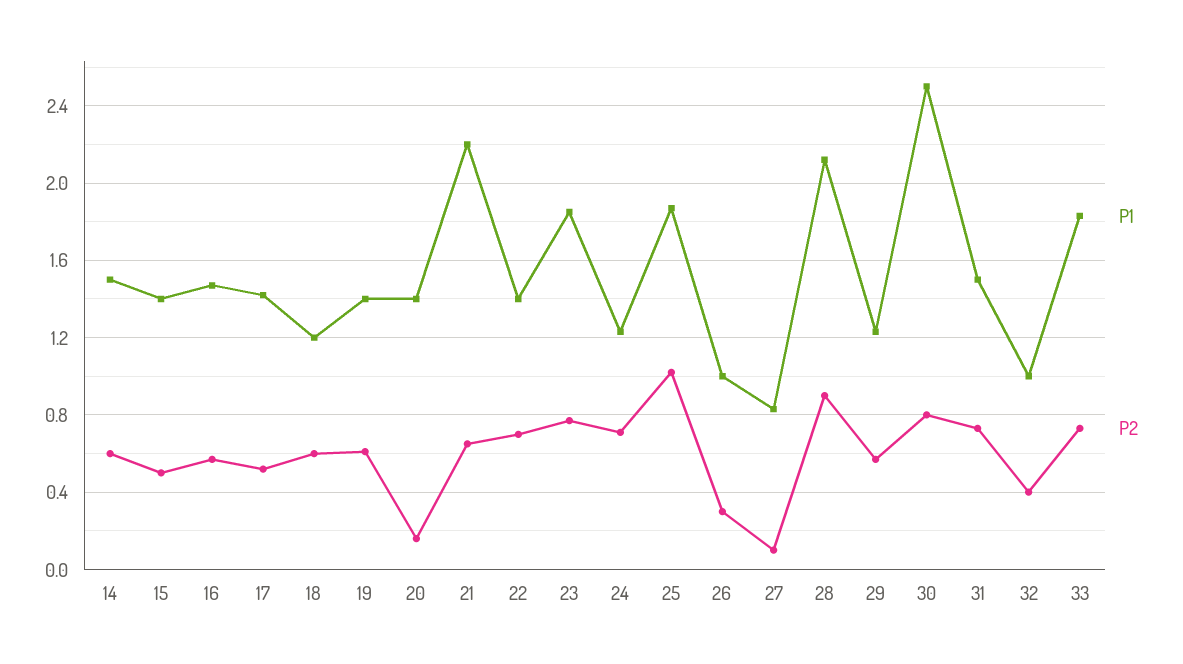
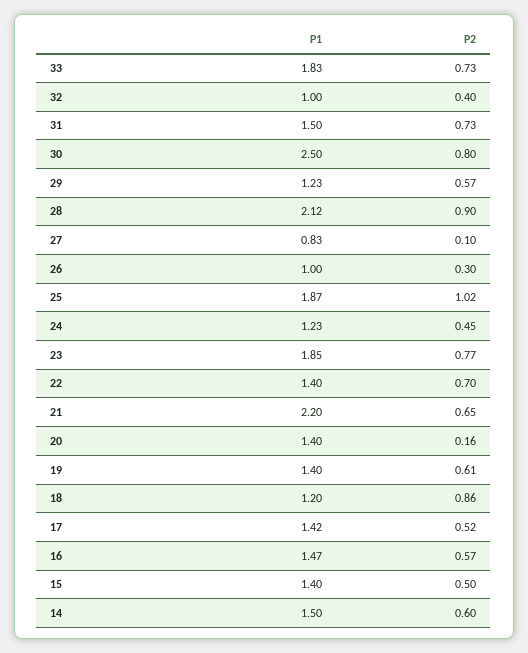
  {
    "P1": {
      "14": 1.5,
      "15": 1.4,
      "16": 1.47,
      "17": 1.42,
      "18": 1.2,
      "19": 1.4,
      "20": 1.4,
      "21": 2.2,
      "22": 1.4,
      "23": 1.85,
      "24": 1.23,
      "25": 1.87,
      "26": 1,
      "27": 0.83,
      "28": 2.12,
      "29": 1.23,
      "30": 2.5,
      "31": 1.5,
      "32": 1,
      "33": 1.83
    },
    "P2": {
      "14": 0.6,
      "15": 0.5,
      "16": 0.57,
      "17": 0.52,
-     "18": 0.6,
+     "18": 0.86,
      "19": 0.61,
      "20": 0.16,
      "21": 0.65,
      "22": 0.7,
      "23": 0.77,
-     "24": 0.7,
+     "24": 0.45,
      "25": 1.02,
      "26": 0.3,
      "27": 0.1,
      "28": 0.9,
      "29": 0.57,
      "30": 0.8,
      "31": 0.73,
      "32": 0.4,
      "33": 0.73
    }
  }

